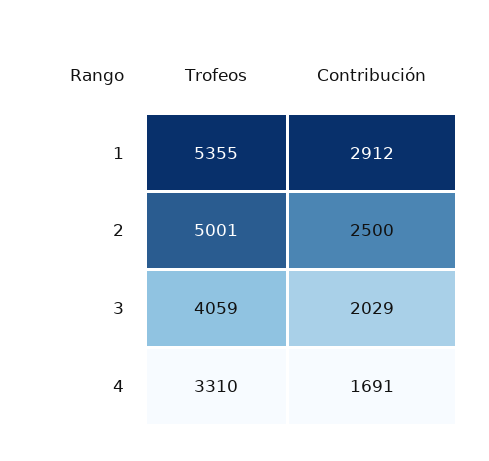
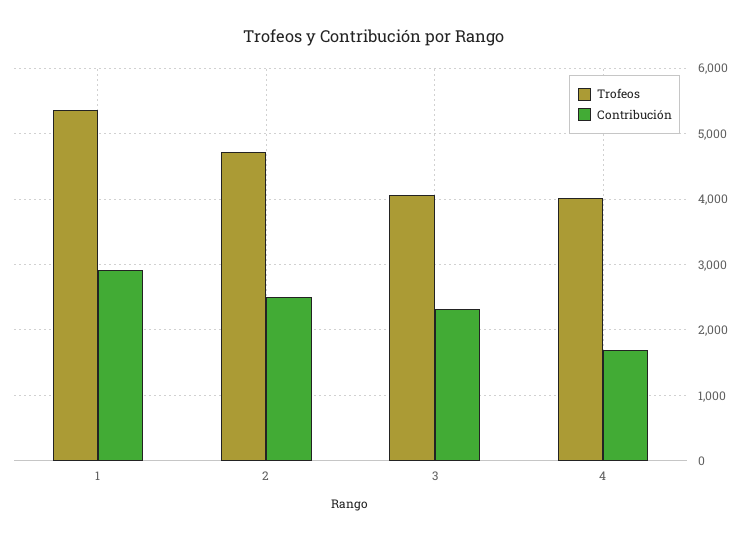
  {
    "Trofeos": {
      "1": 5355,
-     "2": 5001,
+     "2": 4700,
      "3": 4059,
-     "4": 3310
+     "4": 4000
    },
    "Contribución": {
      "1": 2912,
      "2": 2500,
-     "3": 2029,
+     "3": 2300,
      "4": 1691
    }
  }

